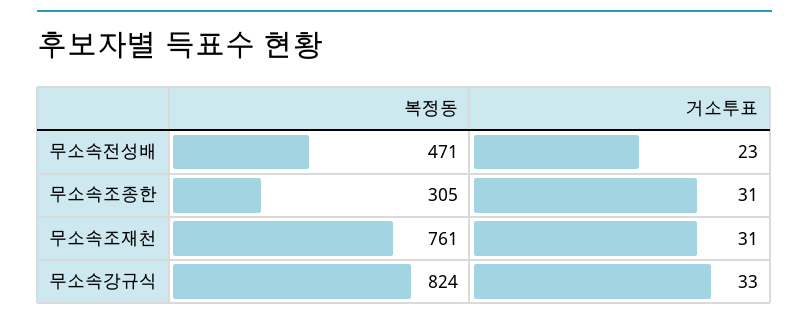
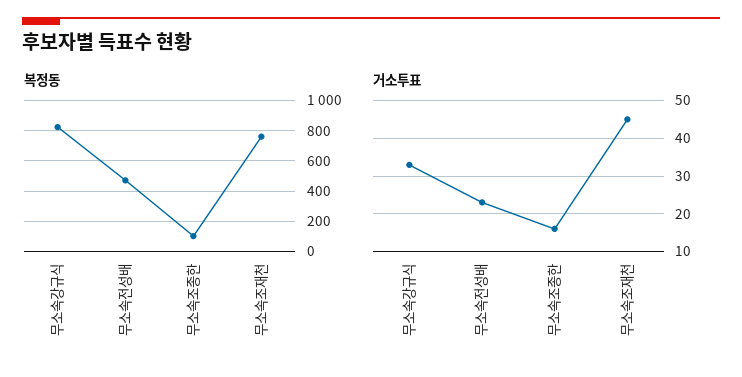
  {
    "복정동": {
      "무소속전성배": 471,
-     "무소속조종한": 305,
+     "무소속조종한": 100,
      "무소속조재천": 761,
      "무소속강규식": 824
    },
    "거소투표": {
      "무소속전성배": 23,
-     "무소속조종한": 31,
+     "무소속조종한": 15,
-     "무소속조재천": 31,
+     "무소속조재천": 45,
      "무소속강규식": 33
    }
  }

